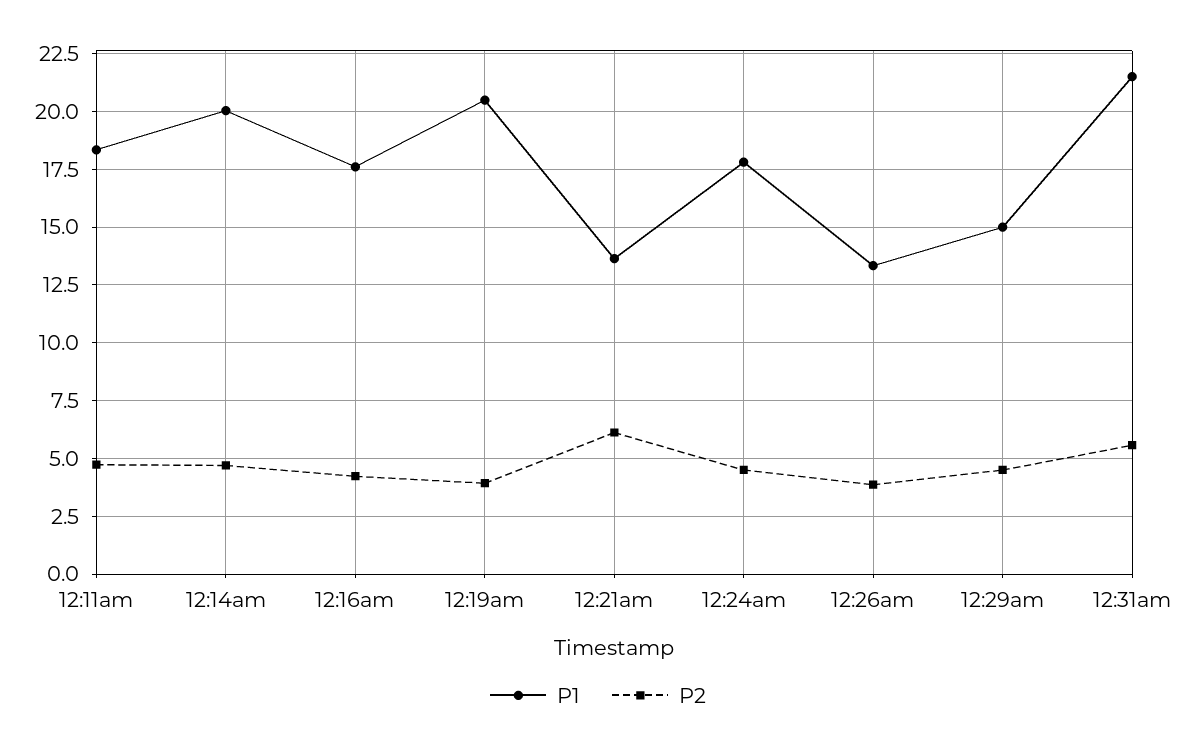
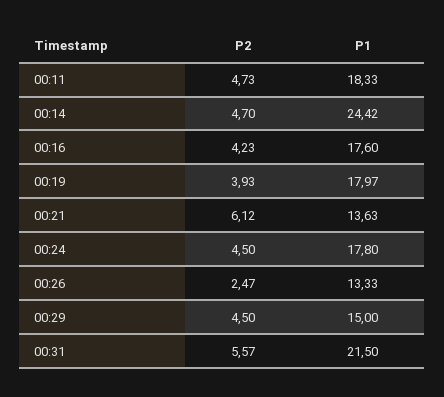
  {
    "P1": {
      "12:11am": 18.33,
-     "12:14am": 20,
+     "12:14am": 24.42,
      "12:16am": 17.6,
-     "12:19am": 20.5,
+     "12:19am": 17.97,
      "12:21am": 13.63,
      "12:24am": 17.8,
      "12:26am": 13.33,
      "12:29am": 15,
      "12:31am": 21.5
    },
    "P2": {
      "12:11am": 4.73,
      "12:14am": 4.7,
      "12:16am": 4.23,
      "12:19am": 3.93,
      "12:21am": 6.12,
      "12:24am": 4.5,
-     "12:26am": 4,
+     "12:26am": 2.47,
      "12:29am": 4.5,
      "12:31am": 5.57
    }
  }

